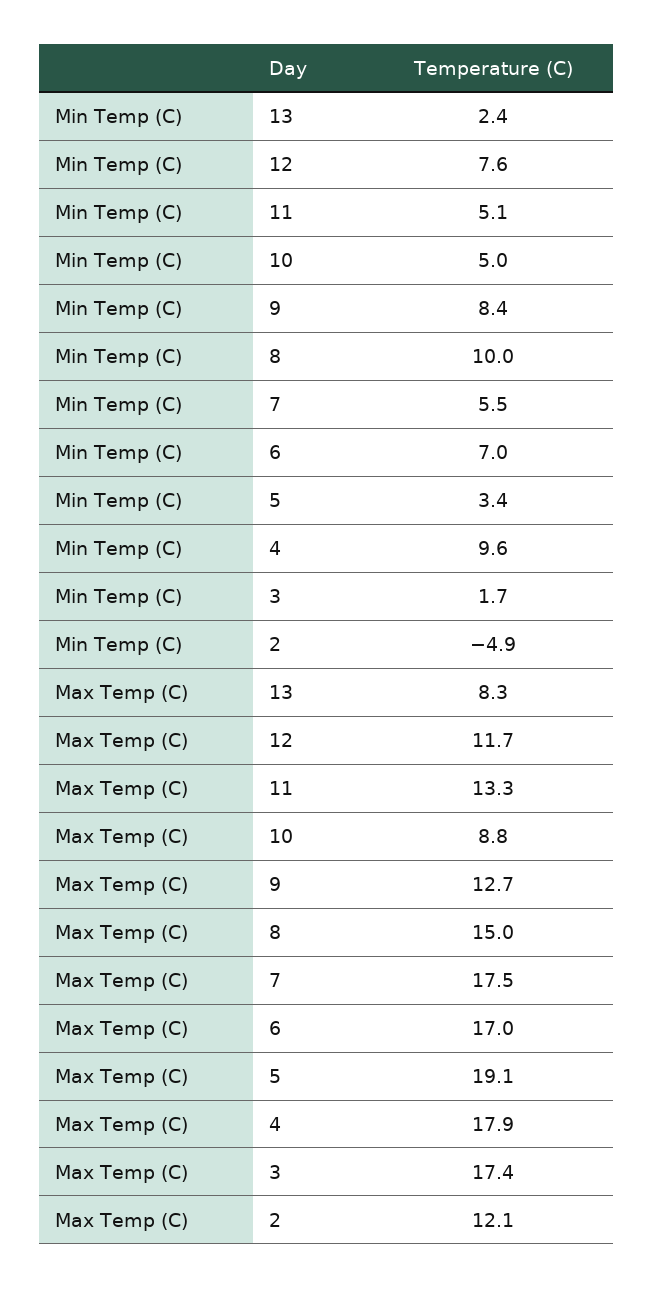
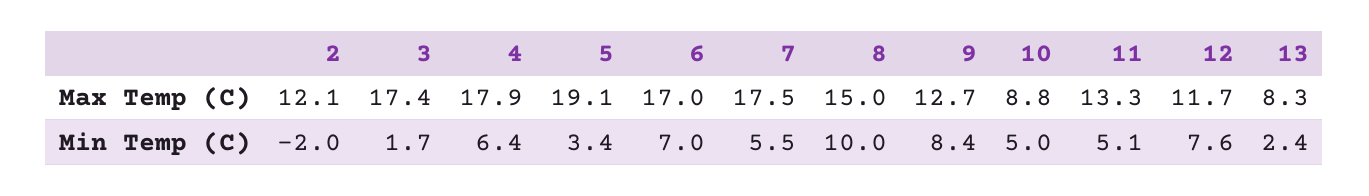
  {
    "Min Temp (C)": {
      "13": 2.4,
      "12": 7.6,
      "11": 5.1,
      "10": 5,
      "9": 8.4,
      "8": 10,
      "7": 5.5,
      "6": 7,
      "5": 3.4,
-     "4": 9.6,
+     "4": 6.4,
      "3": 1.7,
-     "2": -4.9
+     "2": -2
    },
    "Max Temp (C)": {
      "13": 8.3,
      "12": 11.7,
      "11": 13.3,
      "10": 8.8,
      "9": 12.7,
      "8": 15,
      "7": 17.5,
      "6": 17,
      "5": 19.1,
      "4": 17.9,
      "3": 17.4,
      "2": 12.1
    }
  }

